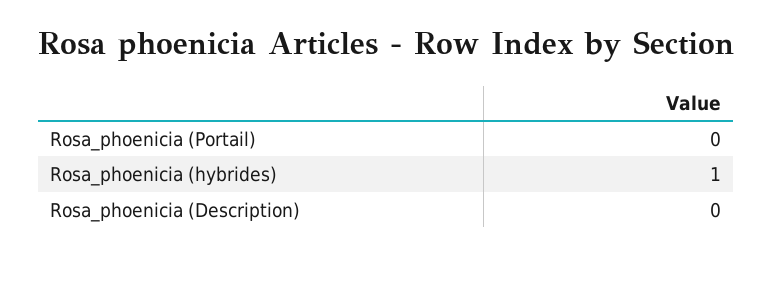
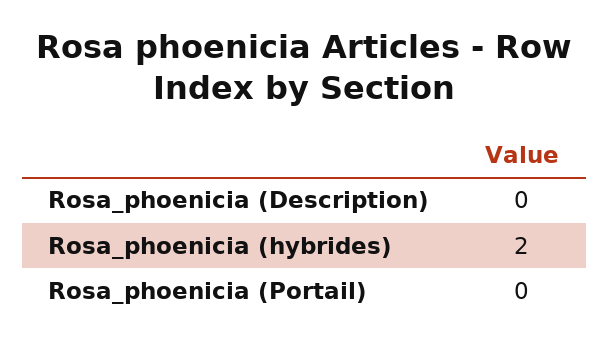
  {
    "Rosa_phoenicia (Portail)": 0,
-   "Rosa_phoenicia (hybrides)": 1,
+   "Rosa_phoenicia (hybrides)": 2,
    "Rosa_phoenicia (Description)": 0
  }

